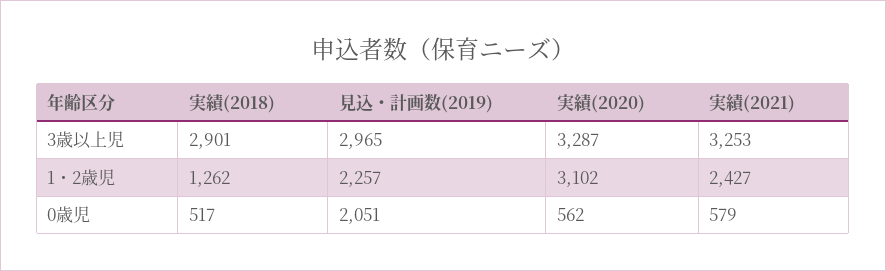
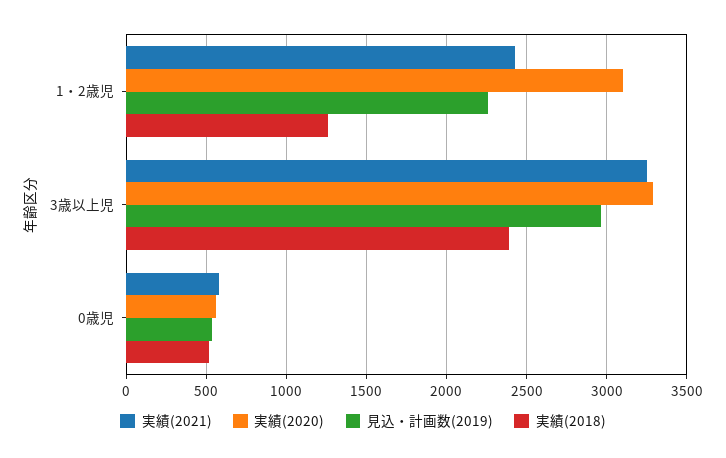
  {
    "実績(2018)": {
-     "3歳以上児": 2901,
+     "3歳以上児": 2400,
      "1・2歳児": 1262,
      "0歳児": 517
    },
    "見込・計画数(2019)": {
      "3歳以上児": 2965,
      "1・2歳児": 2257,
-     "0歳児": 2051
+     "0歳児": 550
    },
    "実績(2020)": {
      "3歳以上児": 3287,
      "1・2歳児": 3102,
      "0歳児": 562
    },
    "実績(2021)": {
      "3歳以上児": 3253,
      "1・2歳児": 2427,
      "0歳児": 579
    }
  }

